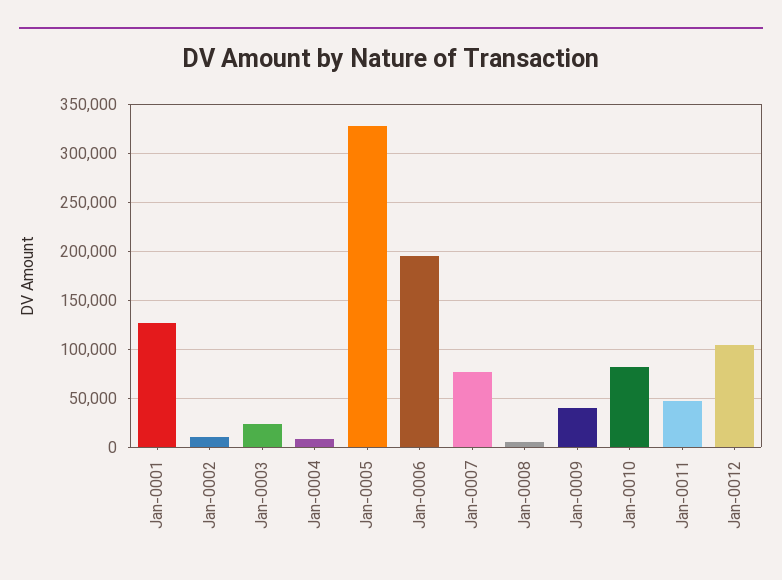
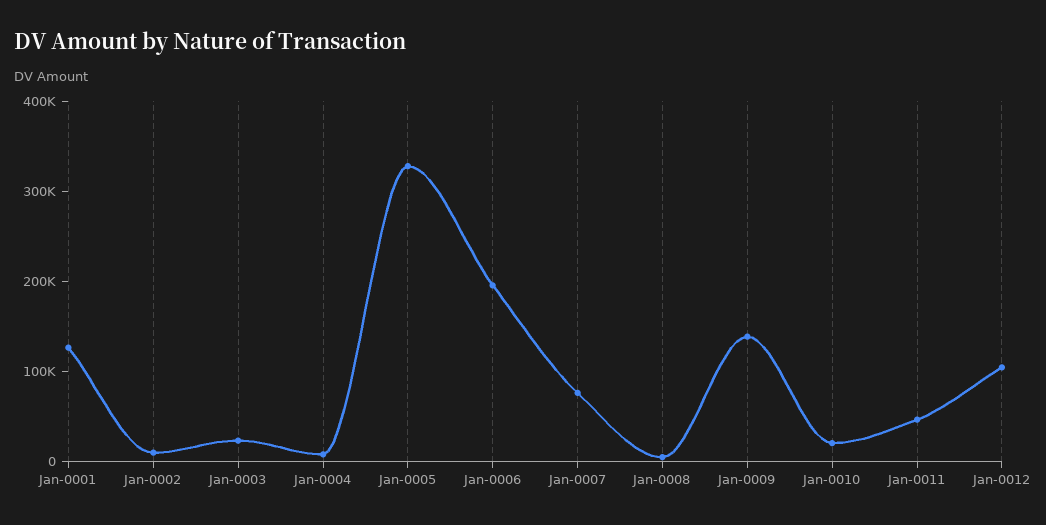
  {
    "Jan-0001": 130000,
    "Jan-0002": 10000,
    "Jan-0003": 20000,
    "Jan-0004": 10000,
    "Jan-0005": 330000,
    "Jan-0006": 200000,
    "Jan-0007": 80000,
    "Jan-0008": 10000,
-   "Jan-0009": 40000,
+   "Jan-0009": 140000,
-   "Jan-0010": 80000,
+   "Jan-0010": 20000,
    "Jan-0011": 50000,
    "Jan-0012": 100000
  }

